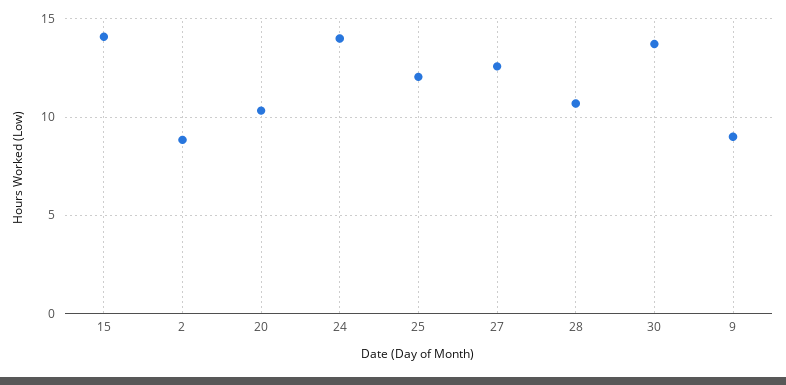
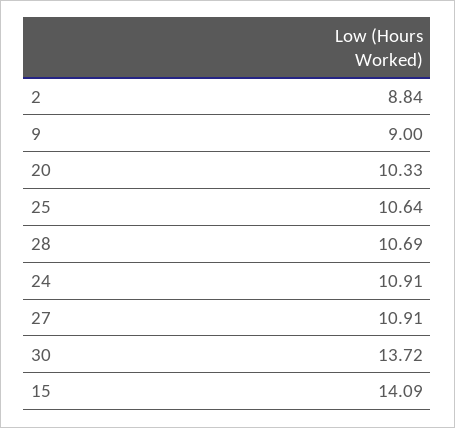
  {
    "15": 14.09,
    "2": 8.84,
    "20": 10.33,
-   "24": 14,
+   "24": 10.91,
-   "25": 12,
+   "25": 10.64,
-   "27": 12.5,
+   "27": 10.91,
    "28": 10.69,
    "30": 13.72,
    "9": 9
  }

